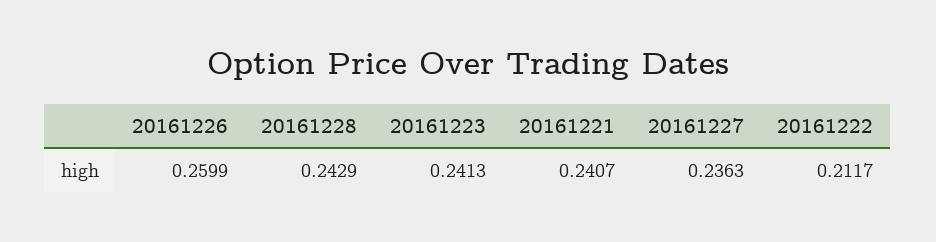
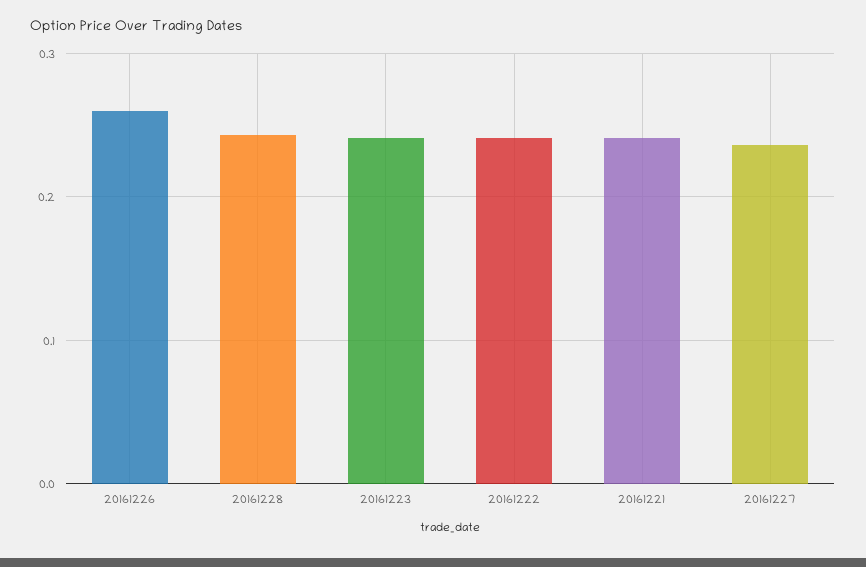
  {
    "20161226": 0.2599,
    "20161228": 0.2429,
    "20161223": 0.2413,
    "20161221": 0.2407,
    "20161227": 0.2363,
-   "20161222": 0.2117
+   "20161222": 0.24
  }

